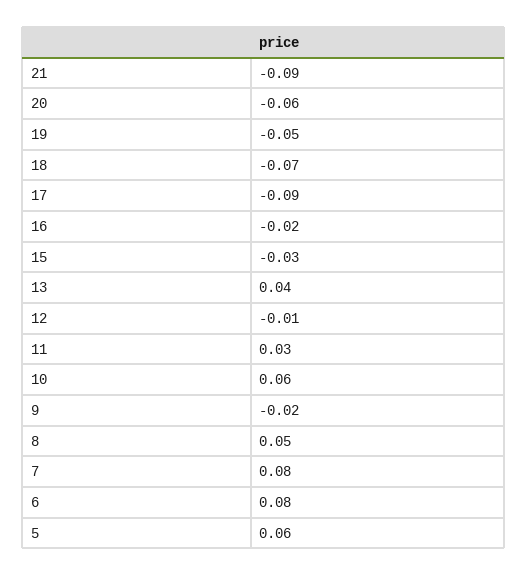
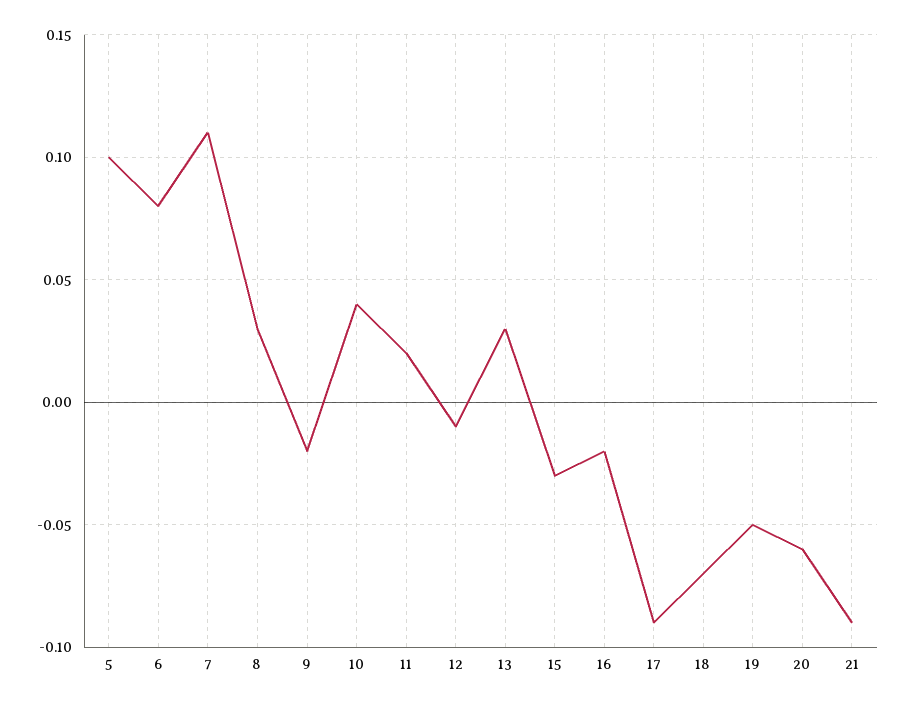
  {
    "21": -0.09,
    "20": -0.06,
    "19": -0.05,
    "18": -0.07,
    "17": -0.09,
    "16": -0.02,
    "15": -0.03,
-   "13": 0.04,
+   "13": 0.03,
    "12": -0.01,
-   "11": 0.03,
+   "11": 0.02,
-   "10": 0.06,
+   "10": 0.04,
    "9": -0.02,
-   "8": 0.05,
+   "8": 0.03,
-   "7": 0.08,
+   "7": 0.11,
    "6": 0.08,
-   "5": 0.06
+   "5": 0.1
  }

